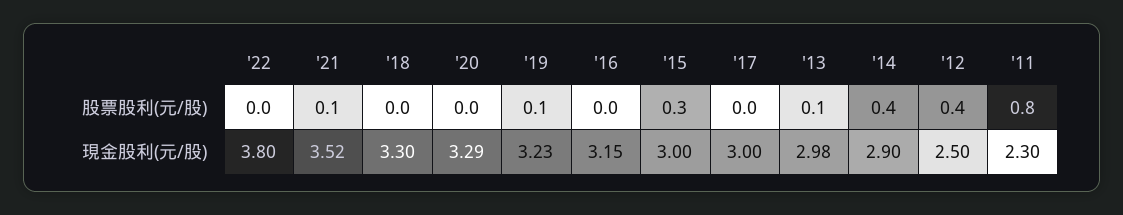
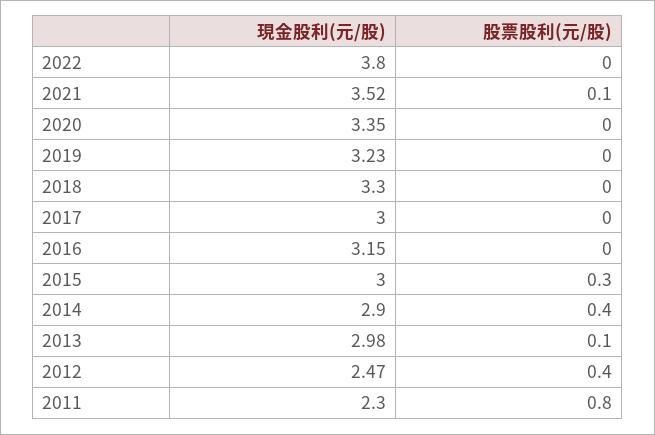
  {
    "'22": {
      "股票股利(元/股)": 0,
      "現金股利(元/股)": 3.8
    },
    "'21": {
      "股票股利(元/股)": 0.1,
      "現金股利(元/股)": 3.52
    },
    "'18": {
      "股票股利(元/股)": 0,
      "現金股利(元/股)": 3.3
    },
    "'20": {
      "股票股利(元/股)": 0,
-     "現金股利(元/股)": 3.29
+     "現金股利(元/股)": 3.35
    },
    "'19": {
-     "股票股利(元/股)": 0.1,
+     "股票股利(元/股)": 0,
      "現金股利(元/股)": 3.23
    },
    "'16": {
      "股票股利(元/股)": 0,
      "現金股利(元/股)": 3.15
    },
    "'15": {
      "股票股利(元/股)": 0.3,
      "現金股利(元/股)": 3
    },
    "'17": {
      "股票股利(元/股)": 0,
      "現金股利(元/股)": 3
    },
    "'13": {
      "股票股利(元/股)": 0.1,
      "現金股利(元/股)": 2.98
    },
    "'14": {
      "股票股利(元/股)": 0.4,
      "現金股利(元/股)": 2.9
    },
    "'12": {
      "股票股利(元/股)": 0.4,
-     "現金股利(元/股)": 2.5
+     "現金股利(元/股)": 2.47
    },
    "'11": {
      "股票股利(元/股)": 0.8,
      "現金股利(元/股)": 2.3
    }
  }

